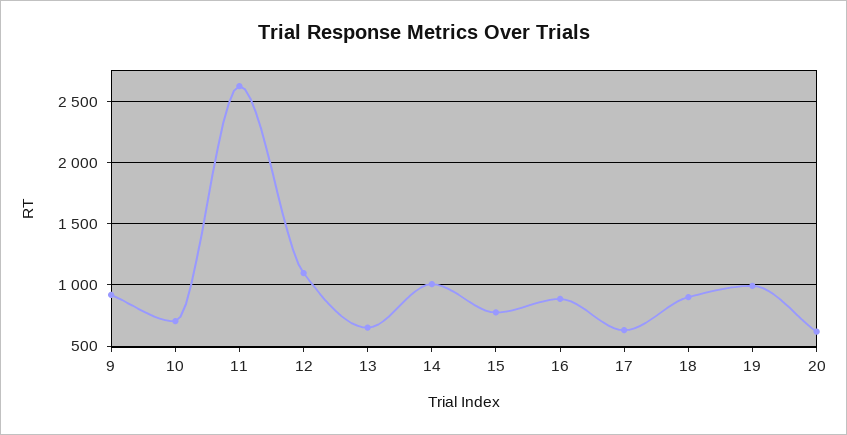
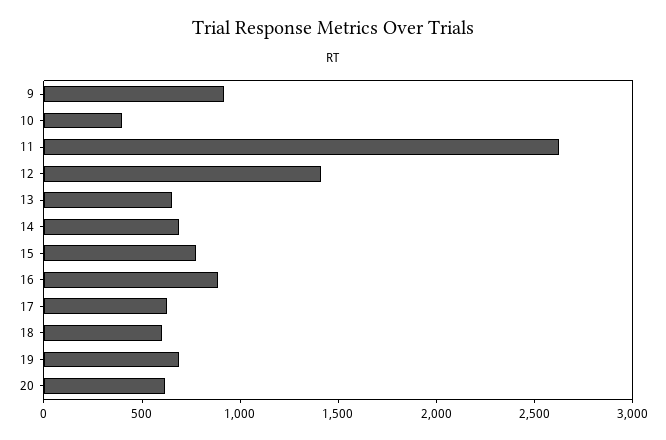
  {
    "9": 900,
-   "10": 700,
+   "10": 400,
    "11": 2600,
-   "12": 1100,
+   "12": 1400,
    "13": 650,
-   "14": 1000,
+   "14": 700,
    "15": 800,
    "16": 900,
    "17": 650,
-   "18": 900,
+   "18": 600,
-   "19": 1000,
+   "19": 700,
    "20": 600
  }

